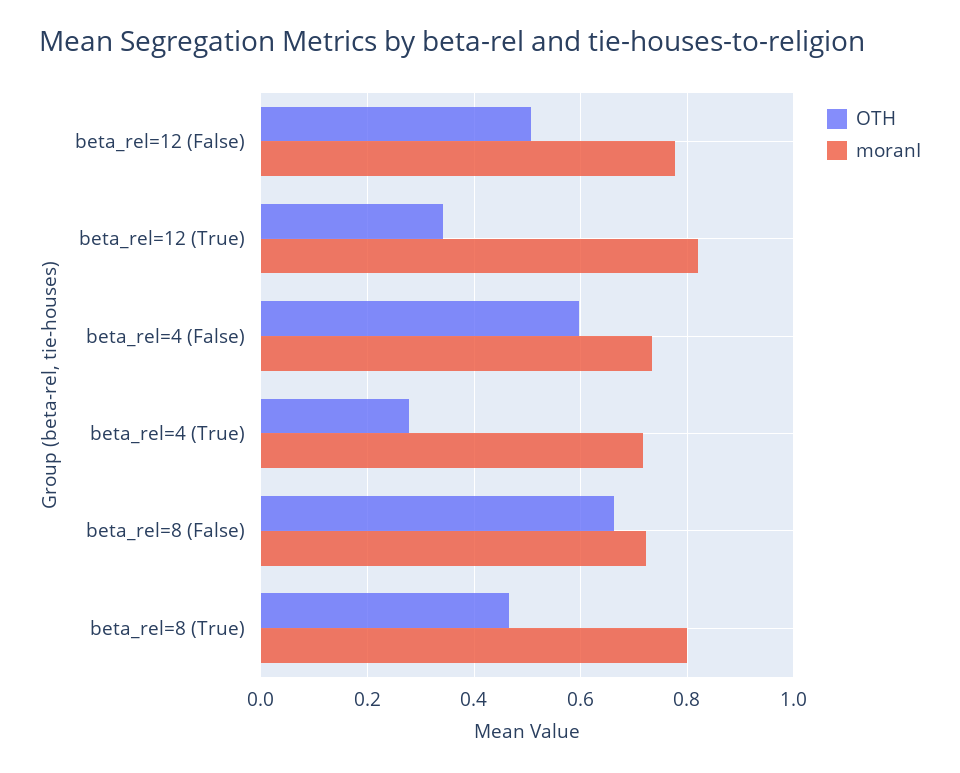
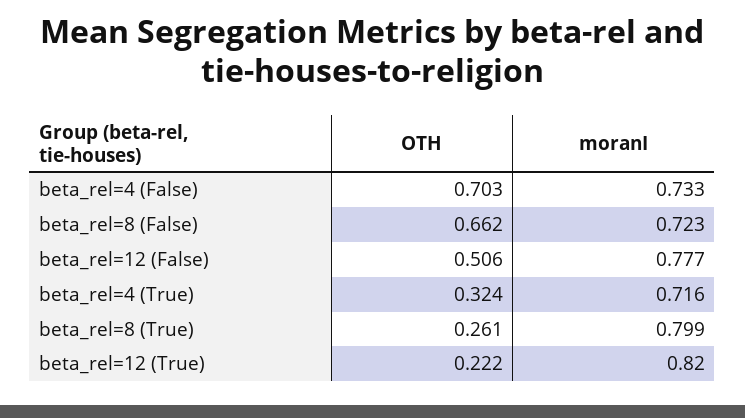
  {
    "OTH": {
      "beta_rel=12 (False)": 0.506,
-     "beta_rel=12 (True)": 0.34,
+     "beta_rel=12 (True)": 0.222,
-     "beta_rel=4 (False)": 0.6,
+     "beta_rel=4 (False)": 0.703,
-     "beta_rel=4 (True)": 0.28,
+     "beta_rel=4 (True)": 0.324,
      "beta_rel=8 (False)": 0.662,
-     "beta_rel=8 (True)": 0.46
+     "beta_rel=8 (True)": 0.261
    },
    "moranI": {
      "beta_rel=12 (False)": 0.777,
      "beta_rel=12 (True)": 0.82,
      "beta_rel=4 (False)": 0.733,
      "beta_rel=4 (True)": 0.716,
      "beta_rel=8 (False)": 0.723,
      "beta_rel=8 (True)": 0.799
    }
  }

